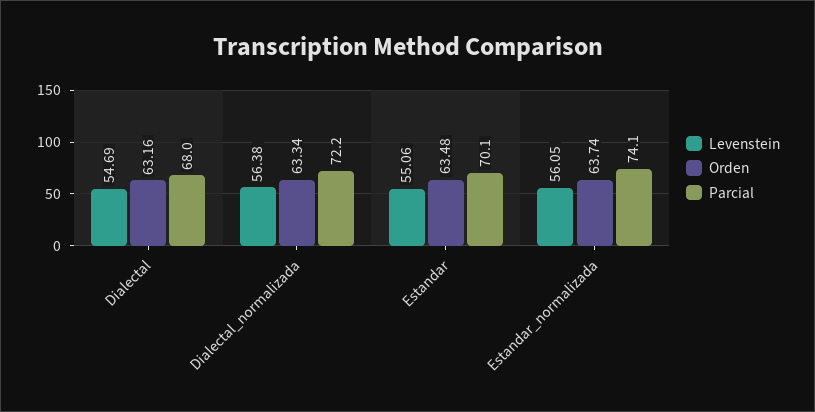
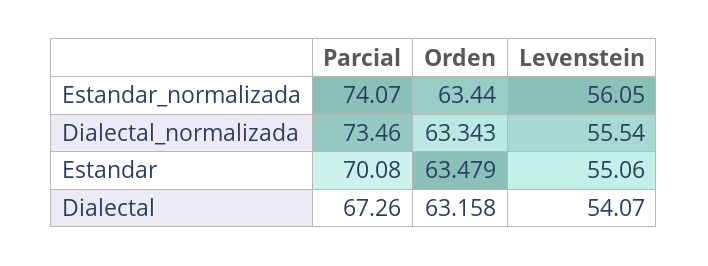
  {
    "Levenstein": {
-     "Dialectal": 54.69,
+     "Dialectal": 54.07,
-     "Dialectal_normalizada": 56.38,
+     "Dialectal_normalizada": 55.54,
      "Estandar": 55.06,
      "Estandar_normalizada": 56.05
    },
    "Orden": {
      "Dialectal": 63.158,
      "Dialectal_normalizada": 63.343,
      "Estandar": 63.479,
-     "Estandar_normalizada": 63.74
+     "Estandar_normalizada": 63.44
    },
    "Parcial": {
-     "Dialectal": 68,
+     "Dialectal": 67.26,
-     "Dialectal_normalizada": 72.2,
+     "Dialectal_normalizada": 73.46,
      "Estandar": 70.08,
      "Estandar_normalizada": 74.07
    }
  }

